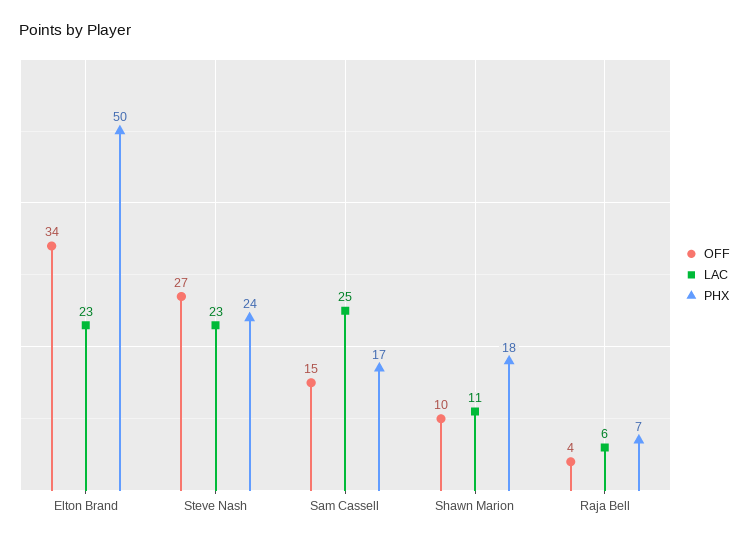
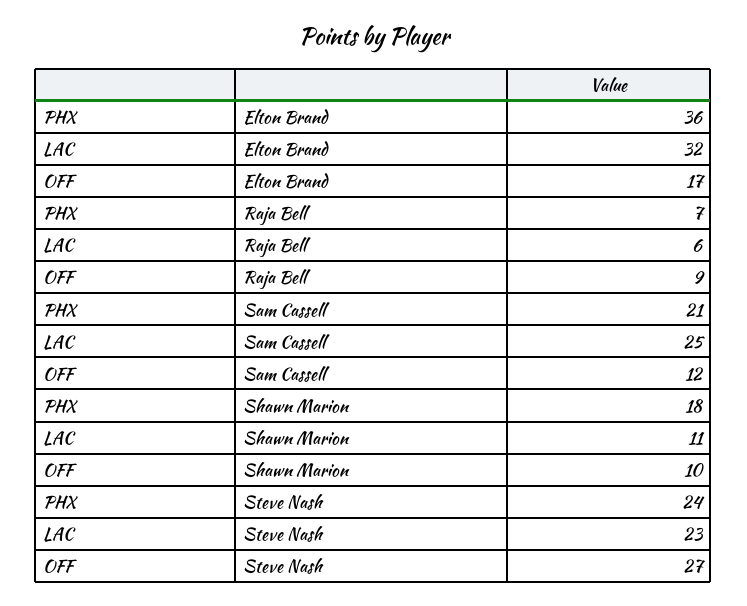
  {
    "OFF": {
-     "Elton Brand": 34,
+     "Elton Brand": 17,
      "Steve Nash": 27,
-     "Sam Cassell": 15,
+     "Sam Cassell": 12,
      "Shawn Marion": 10,
-     "Raja Bell": 4
+     "Raja Bell": 9
    },
    "LAC": {
-     "Elton Brand": 23,
+     "Elton Brand": 32,
      "Steve Nash": 23,
      "Sam Cassell": 25,
      "Shawn Marion": 11,
      "Raja Bell": 6
    },
    "PHX": {
-     "Elton Brand": 50,
+     "Elton Brand": 36,
      "Steve Nash": 24,
-     "Sam Cassell": 17,
+     "Sam Cassell": 21,
      "Shawn Marion": 18,
      "Raja Bell": 7
    }
  }

